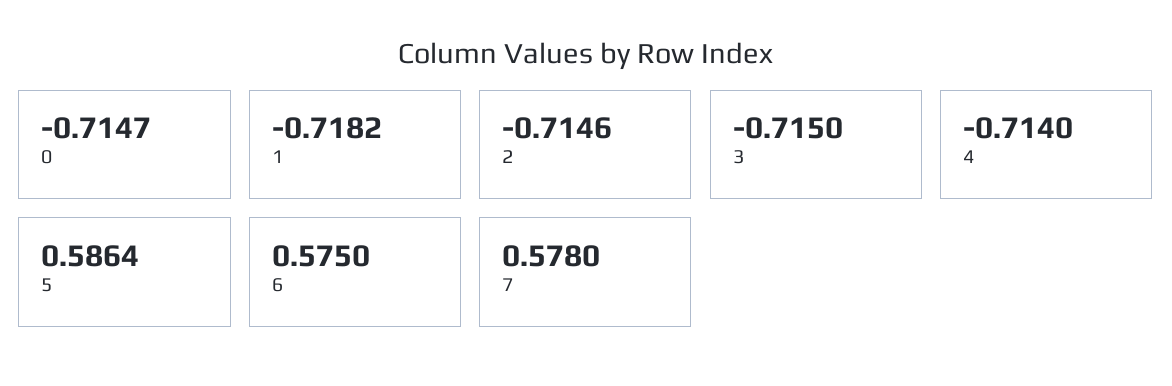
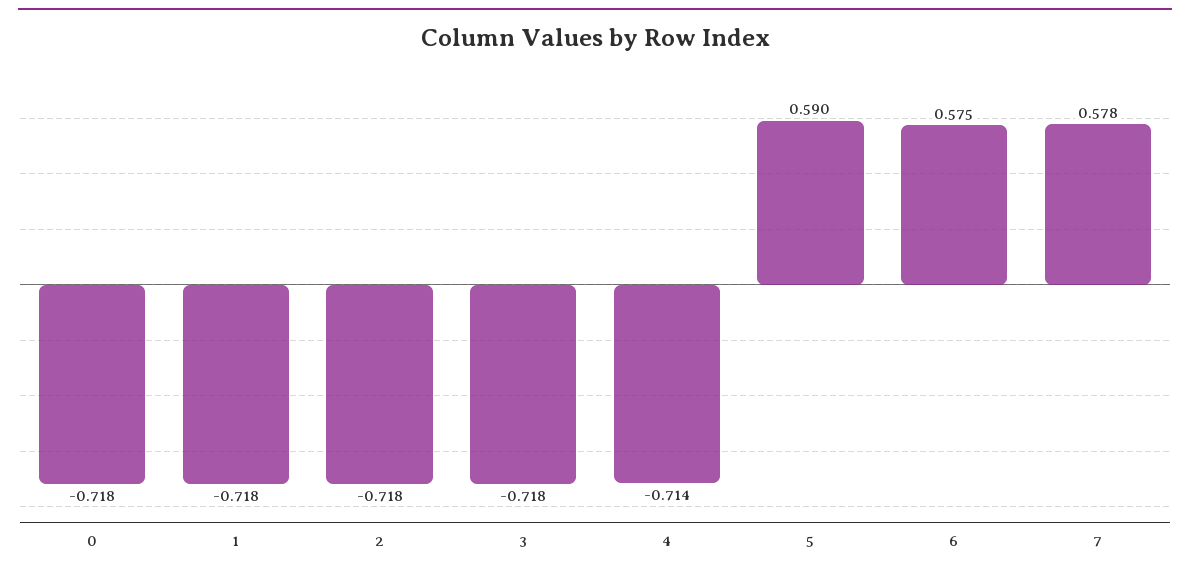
  {
-   "0": -0.7147,
+   "0": -0.718,
    "1": -0.7182,
-   "2": -0.7146,
+   "2": -0.718,
-   "3": -0.715,
+   "3": -0.718,
    "4": -0.714,
-   "5": 0.5864,
+   "5": 0.59,
    "6": 0.575,
    "7": 0.578
  }

